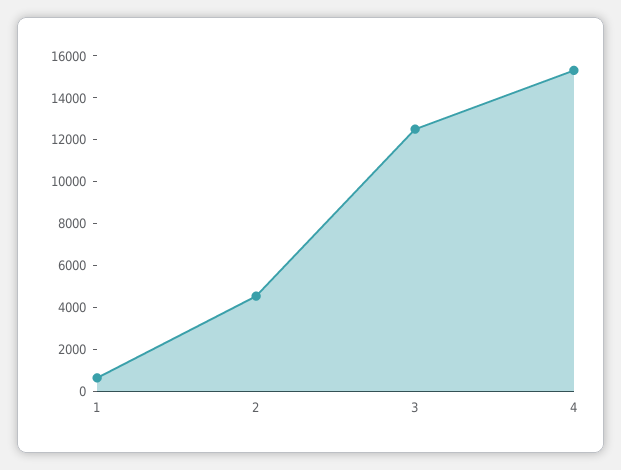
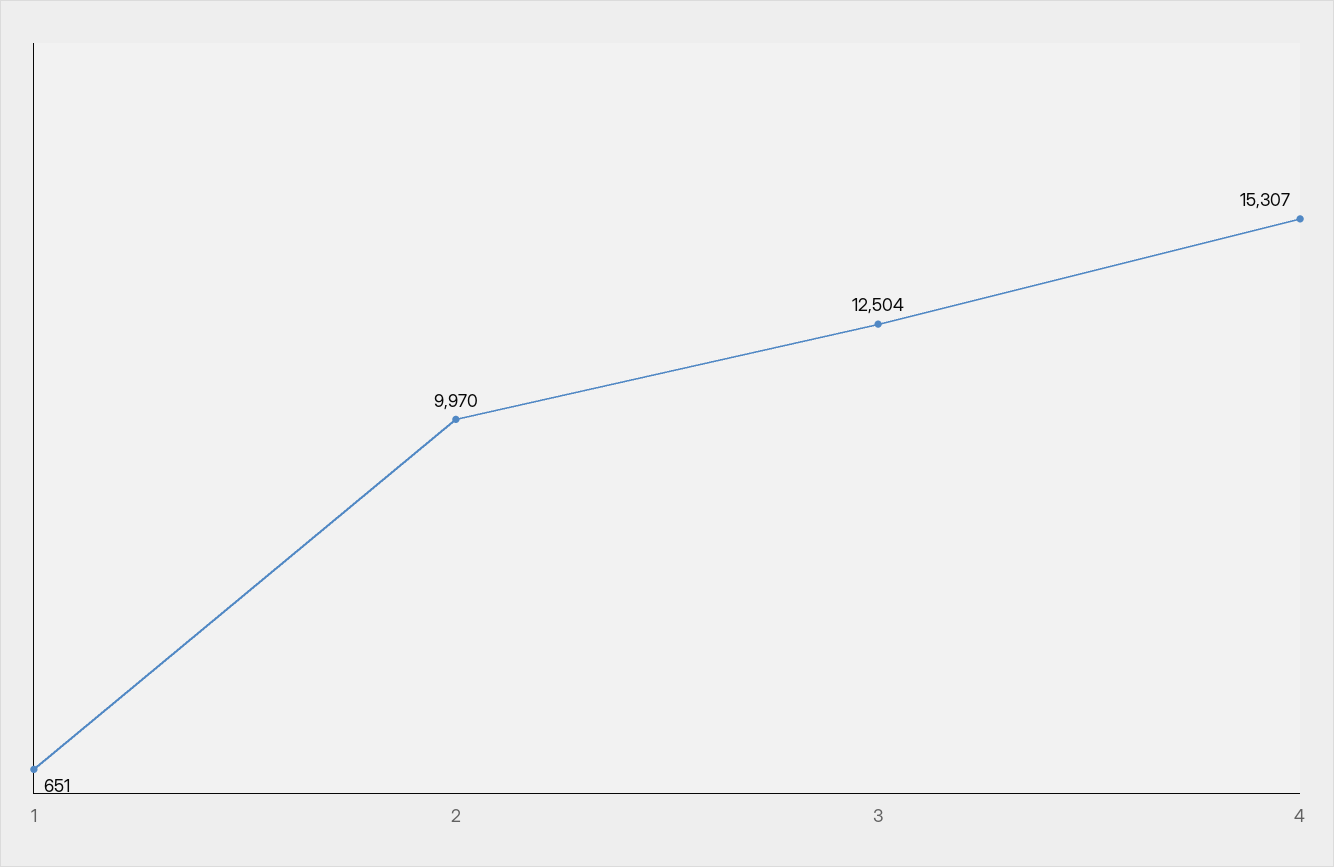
  {
    "1": 651,
-   "2": 4500,
+   "2": 9970,
    "3": 12504,
    "4": 15307
  }

